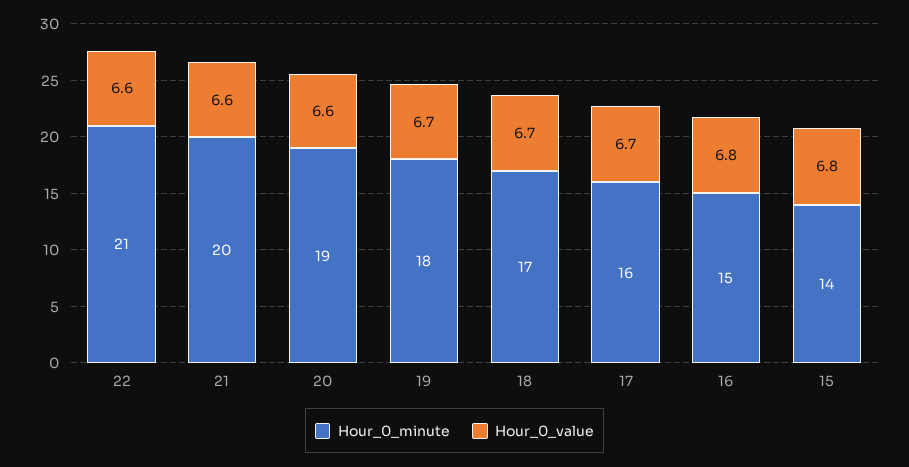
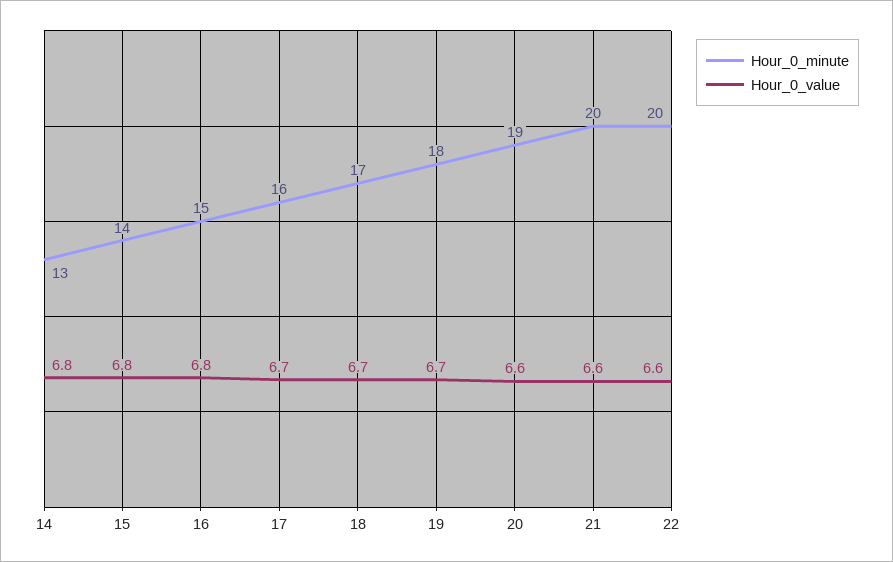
  {
    "Hour_0_minute": {
-     "22": 21,
+     "22": 20,
      "21": 20,
      "20": 19,
      "19": 18,
      "18": 17,
      "17": 16,
      "16": 15,
-     "15": 14
+     "15": 14,
+     "14": 13
    },
    "Hour_0_value": {
      "22": 6.6,
      "21": 6.6,
      "20": 6.6,
      "19": 6.7,
      "18": 6.7,
      "17": 6.7,
      "16": 6.8,
-     "15": 6.8
+     "15": 6.8,
+     "14": 6.8
    }
  }

